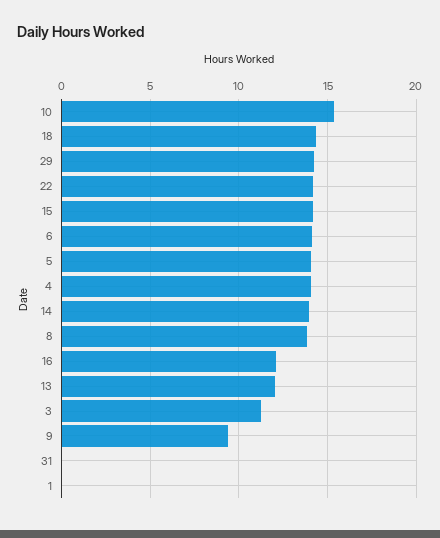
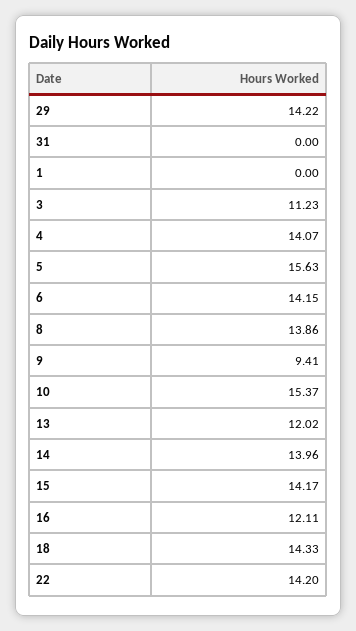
  {
    "10": 15.37,
    "18": 14.33,
    "29": 14.22,
    "22": 14.2,
    "15": 14.17,
    "6": 14.15,
-   "5": 14,
+   "5": 15.63,
    "4": 14.07,
    "14": 13.96,
    "8": 13.86,
    "16": 12.11,
    "13": 12.02,
    "3": 11.23,
    "9": 9.41,
    "31": 0,
    "1": 0
  }

